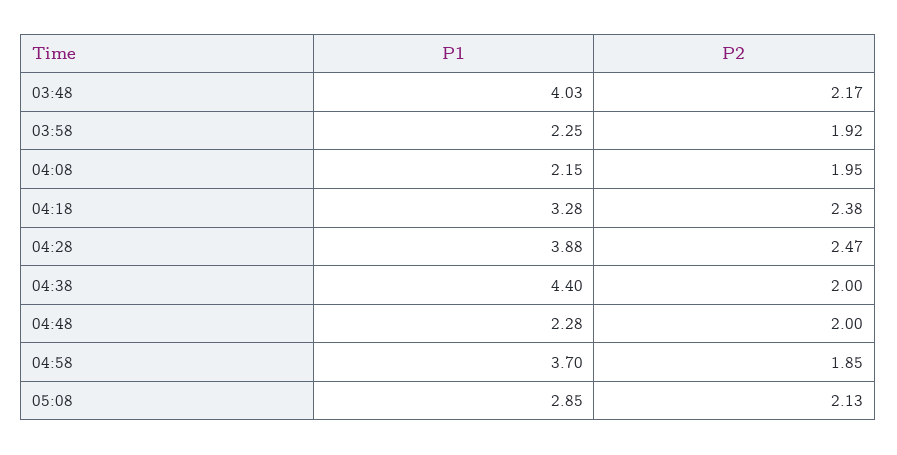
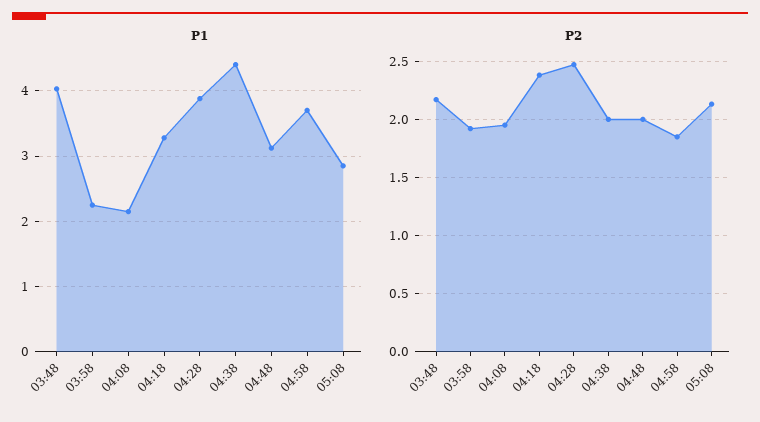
  {
    "P1": {
      "03:48": 4.03,
      "03:58": 2.25,
      "04:08": 2.15,
      "04:18": 3.28,
      "04:28": 3.88,
      "04:38": 4.4,
-     "04:48": 2.28,
+     "04:48": 3.1,
      "04:58": 3.7,
      "05:08": 2.85
    },
    "P2": {
      "03:48": 2.17,
      "03:58": 1.92,
      "04:08": 1.95,
      "04:18": 2.38,
      "04:28": 2.47,
      "04:38": 2,
      "04:48": 2,
      "04:58": 1.85,
      "05:08": 2.13
    }
  }

